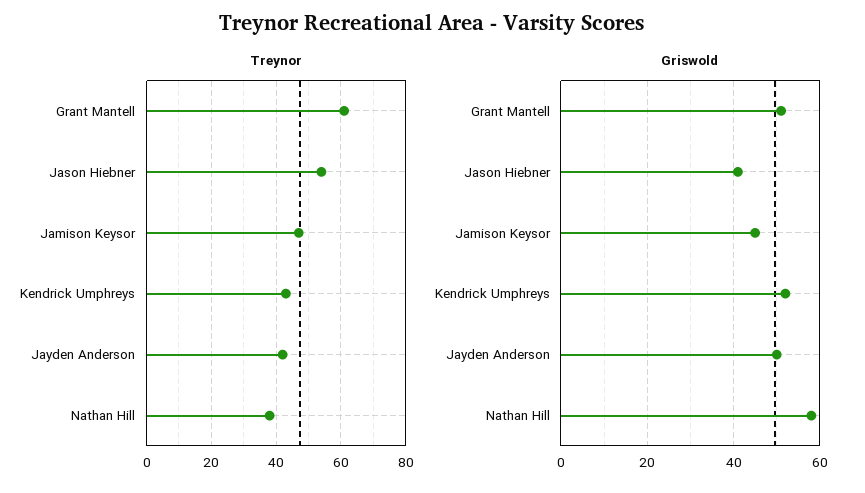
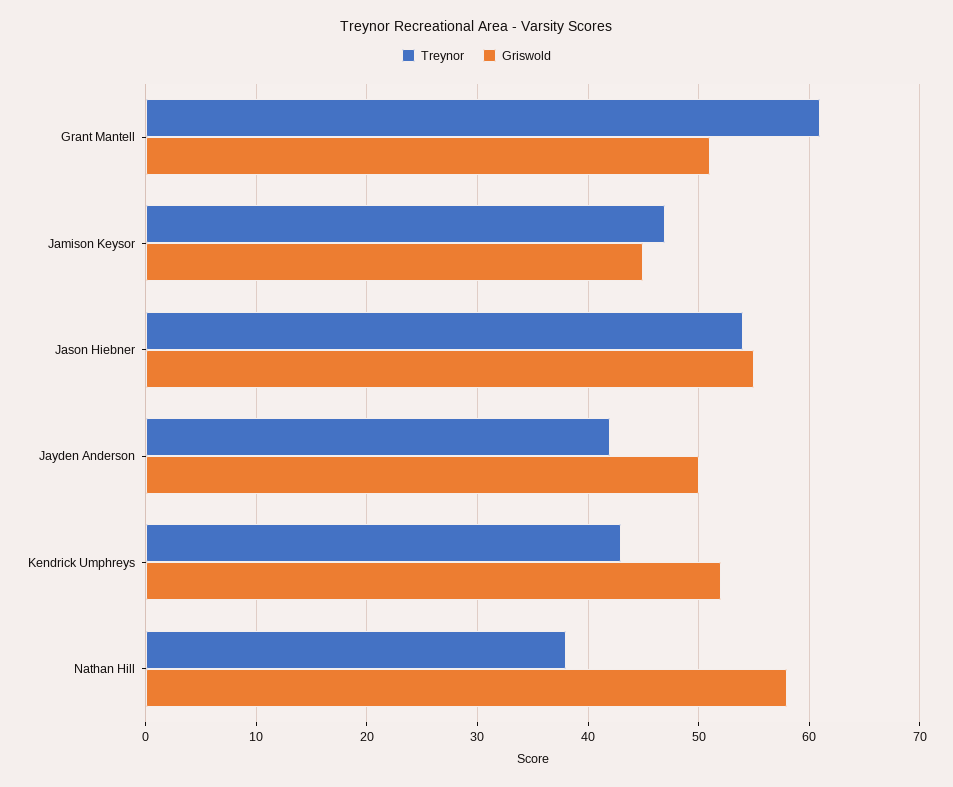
  {
    "Treynor": {
      "Grant Mantell": 61,
      "Jason Hiebner": 54,
      "Jamison Keysor": 47,
      "Kendrick Umphreys": 43,
      "Jayden Anderson": 42,
      "Nathan Hill": 38
    },
    "Griswold": {
      "Grant Mantell": 51,
-     "Jason Hiebner": 40,
+     "Jason Hiebner": 55,
      "Jamison Keysor": 45,
      "Kendrick Umphreys": 52,
      "Jayden Anderson": 50,
      "Nathan Hill": 58
    }
  }

